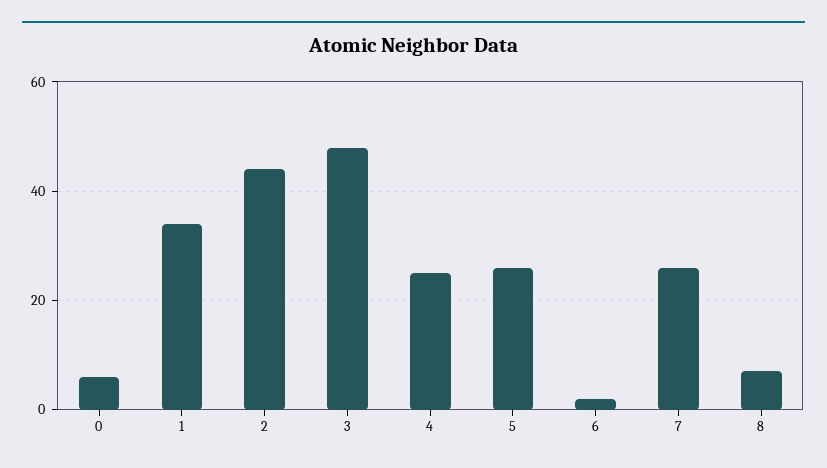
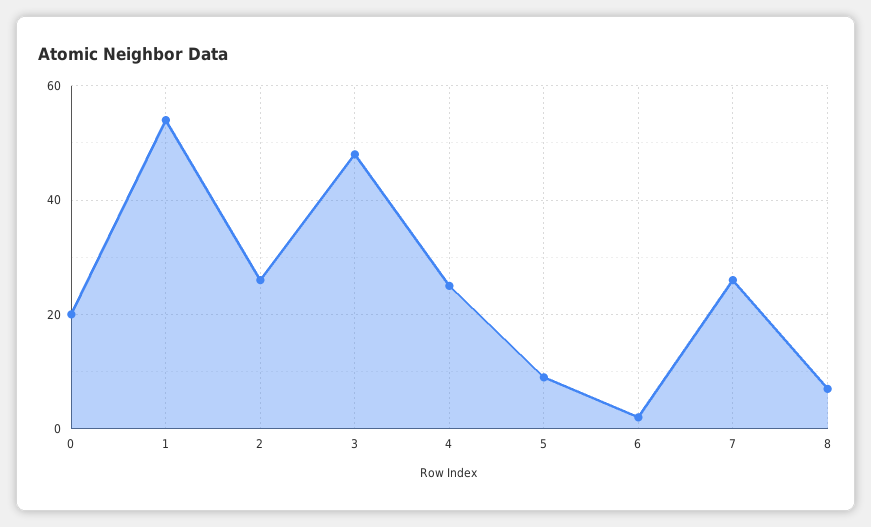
  {
-   "0": 5,
+   "0": 20,
-   "1": 35,
+   "1": 55,
-   "2": 45,
+   "2": 25,
    "3": 50,
    "4": 25,
-   "5": 25,
+   "5": 10,
    "6": 0,
    "7": 25,
    "8": 5
  }

